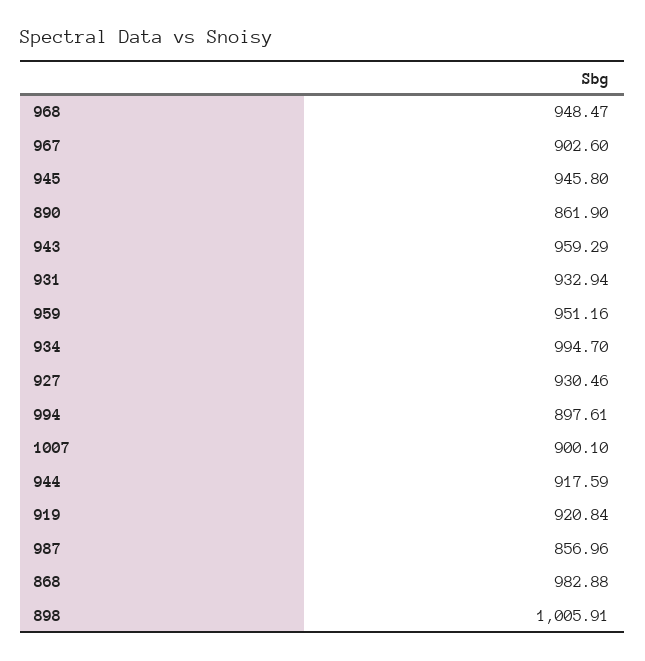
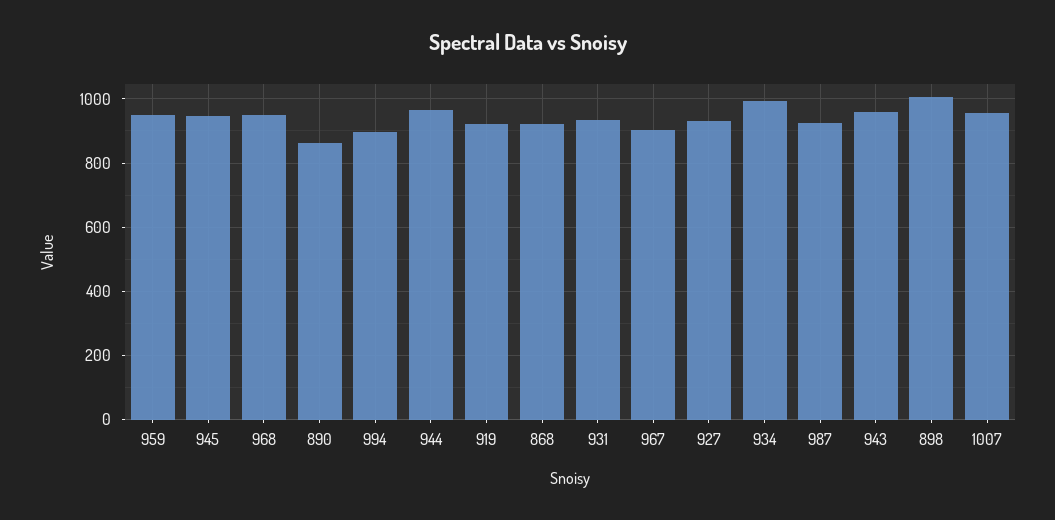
  {
    "968": 948.47,
    "967": 902.6,
    "945": 945.8,
    "890": 861.9,
    "943": 959.29,
    "931": 932.94,
    "959": 951.16,
    "934": 994.7,
    "927": 930.46,
    "994": 897.61,
-   "1007": 900.1,
+   "1007": 960,
-   "944": 917.59,
+   "944": 960,
    "919": 920.84,
-   "987": 856.96,
+   "987": 920,
-   "868": 982.88,
+   "868": 920,
    "898": 1005.91
  }

